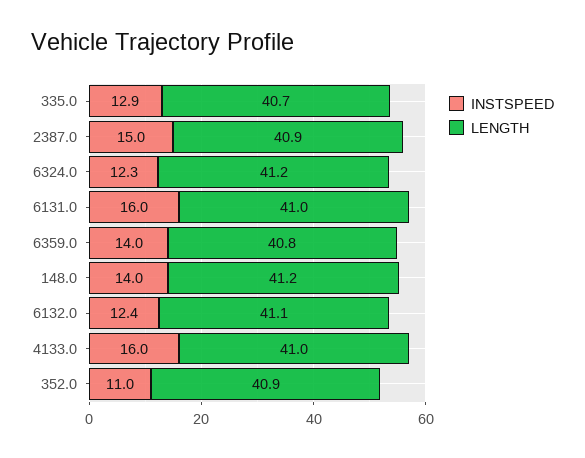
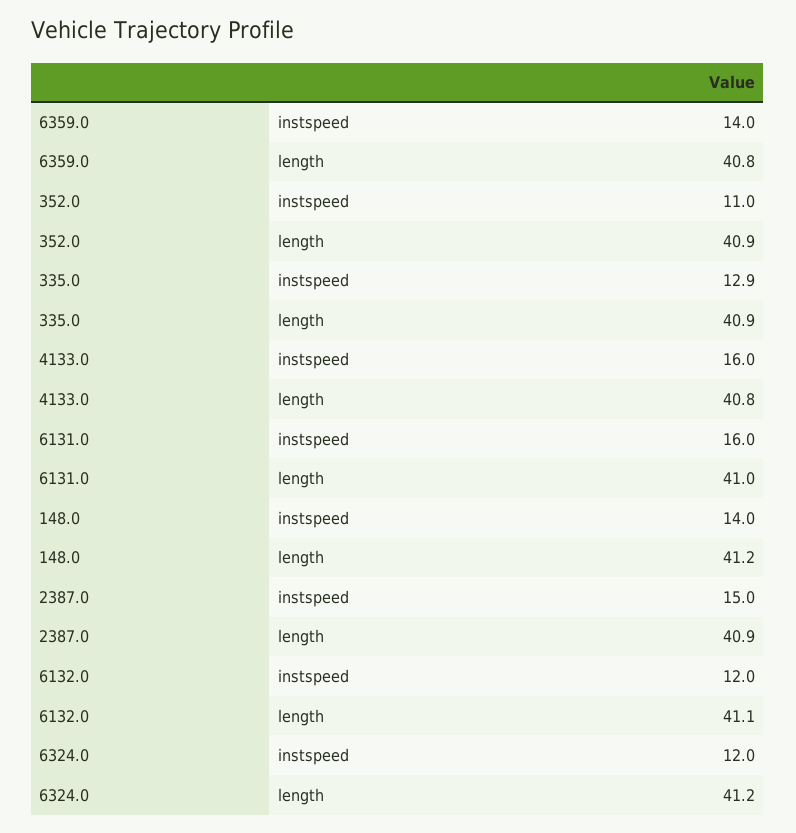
  {
    "INSTSPEED": {
      "335.0": 12.9,
      "2387.0": 15,
-     "6324.0": 12.3,
+     "6324.0": 12,
      "6131.0": 16,
      "6359.0": 14,
      "148.0": 14,
-     "6132.0": 12.4,
+     "6132.0": 12,
      "4133.0": 16,
      "352.0": 11
    },
    "LENGTH": {
-     "335.0": 40.7,
+     "335.0": 40.9,
      "2387.0": 40.9,
      "6324.0": 41.2,
      "6131.0": 41,
      "6359.0": 40.8,
      "148.0": 41.2,
      "6132.0": 41.1,
-     "4133.0": 41,
+     "4133.0": 40.8,
      "352.0": 40.9
    }
  }

